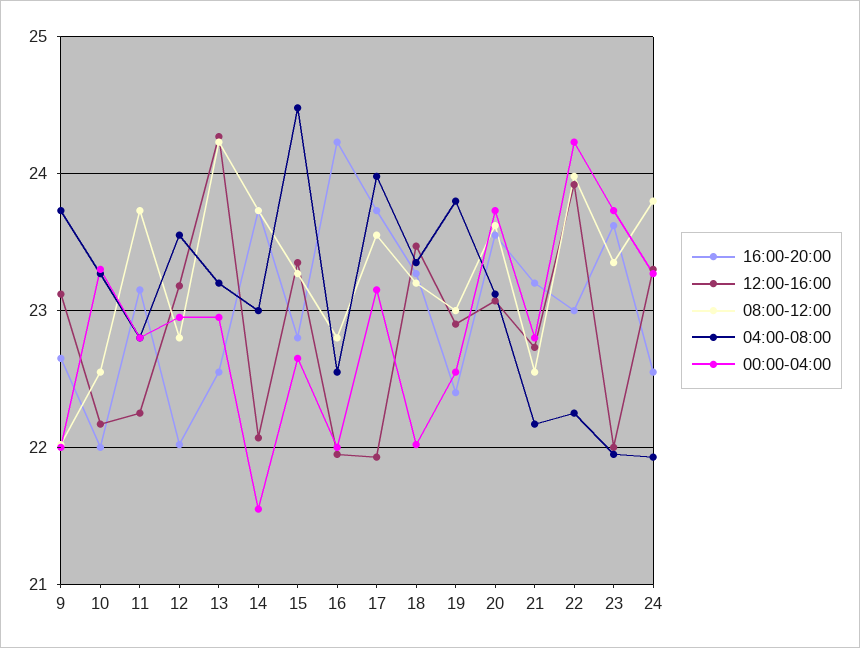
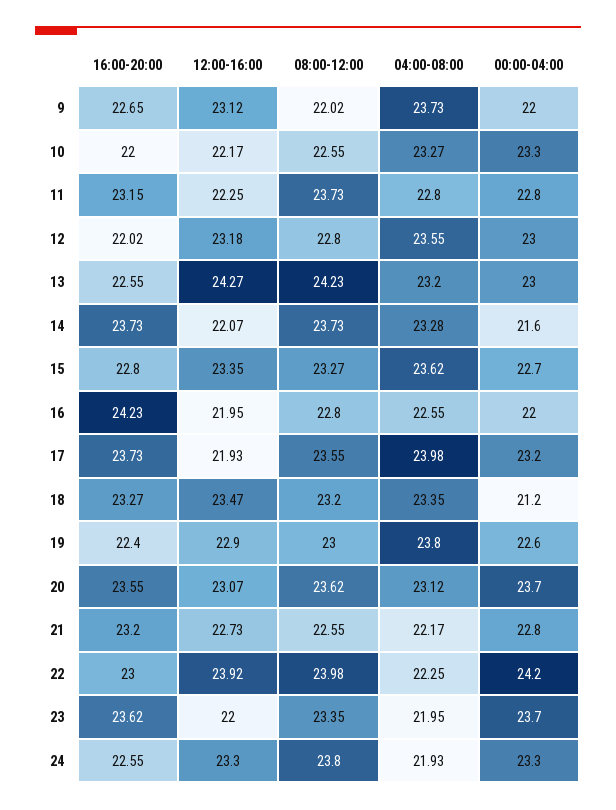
  {
    "16:00-20:00": {
      "9": 22.65,
      "10": 22,
      "11": 23.15,
      "12": 22.02,
      "13": 22.55,
      "14": 23.73,
      "15": 22.8,
      "16": 24.23,
      "17": 23.73,
      "18": 23.27,
      "19": 22.4,
      "20": 23.55,
      "21": 23.2,
      "22": 23,
      "23": 23.62,
      "24": 22.55
    },
    "12:00-16:00": {
      "9": 23.12,
      "10": 22.17,
      "11": 22.25,
      "12": 23.18,
      "13": 24.27,
      "14": 22.07,
      "15": 23.35,
      "16": 21.95,
      "17": 21.93,
      "18": 23.47,
      "19": 22.9,
      "20": 23.07,
      "21": 22.73,
      "22": 23.92,
      "23": 22,
      "24": 23.3
    },
    "08:00-12:00": {
      "9": 22.02,
      "10": 22.55,
      "11": 23.73,
      "12": 22.8,
      "13": 24.23,
      "14": 23.73,
      "15": 23.27,
      "16": 22.8,
      "17": 23.55,
      "18": 23.2,
      "19": 23,
      "20": 23.62,
      "21": 22.55,
      "22": 23.98,
      "23": 23.35,
      "24": 23.8
    },
    "04:00-08:00": {
      "9": 23.73,
      "10": 23.27,
      "11": 22.8,
      "12": 23.55,
      "13": 23.2,
-     "14": 23,
+     "14": 23.28,
-     "15": 24.5,
+     "15": 23.62,
      "16": 22.55,
      "17": 23.98,
      "18": 23.35,
      "19": 23.8,
      "20": 23.12,
      "21": 22.17,
      "22": 22.25,
      "23": 21.95,
      "24": 21.93
    },
    "00:00-04:00": {
      "9": 22,
      "10": 23.3,
      "11": 22.8,
      "12": 23,
      "13": 23,
      "14": 21.6,
      "15": 22.7,
      "16": 22,
      "17": 23.2,
-     "18": 22,
+     "18": 21.2,
      "19": 22.6,
      "20": 23.7,
      "21": 22.8,
      "22": 24.2,
      "23": 23.7,
      "24": 23.3
    }
  }

